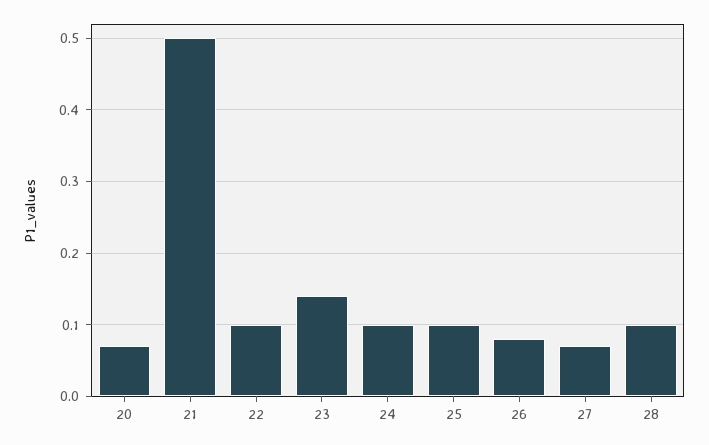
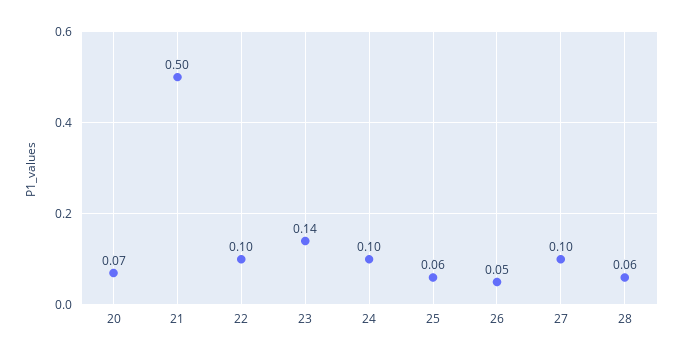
  {
    "20": 0.07,
    "21": 0.5,
    "22": 0.1,
    "23": 0.14,
    "24": 0.1,
-   "25": 0.1,
+   "25": 0.06,
-   "26": 0.08,
+   "26": 0.05,
-   "27": 0.07,
+   "27": 0.1,
-   "28": 0.1
+   "28": 0.06
  }

